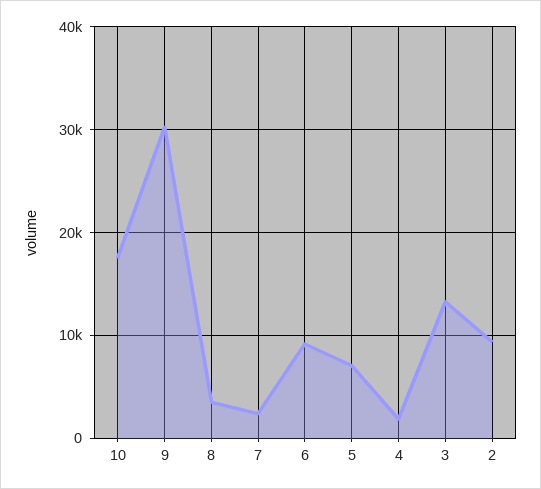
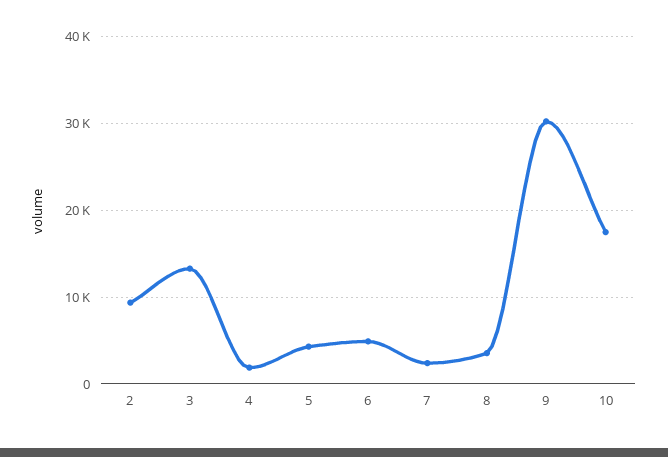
  {
    "10": 17000,
    "9": 30000,
    "8": 4000,
    "7": 2000,
-   "6": 9000,
+   "6": 5000,
-   "5": 7000,
+   "5": 4000,
    "4": 2000,
    "3": 13000,
    "2": 9000
  }

